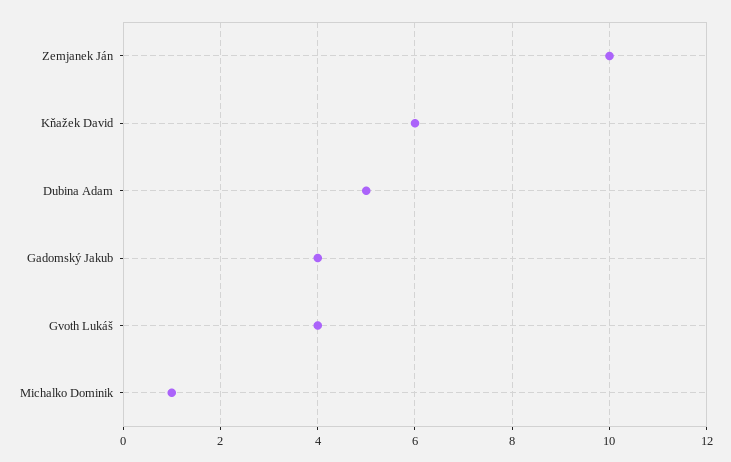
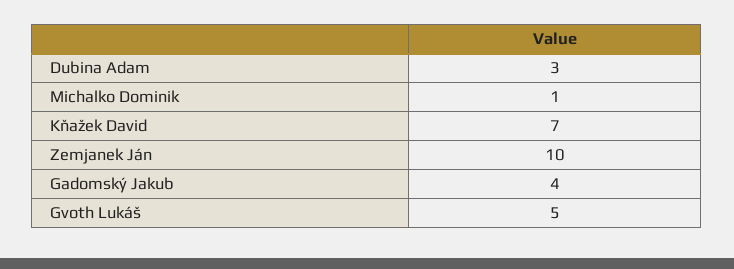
  {
    "Zemjanek Ján": 10,
-   "Kňažek David": 6,
+   "Kňažek David": 7,
-   "Dubina Adam": 5,
+   "Dubina Adam": 3,
    "Gadomský Jakub": 4,
-   "Gvoth Lukáš": 4,
+   "Gvoth Lukáš": 5,
    "Michalko Dominik": 1
  }

